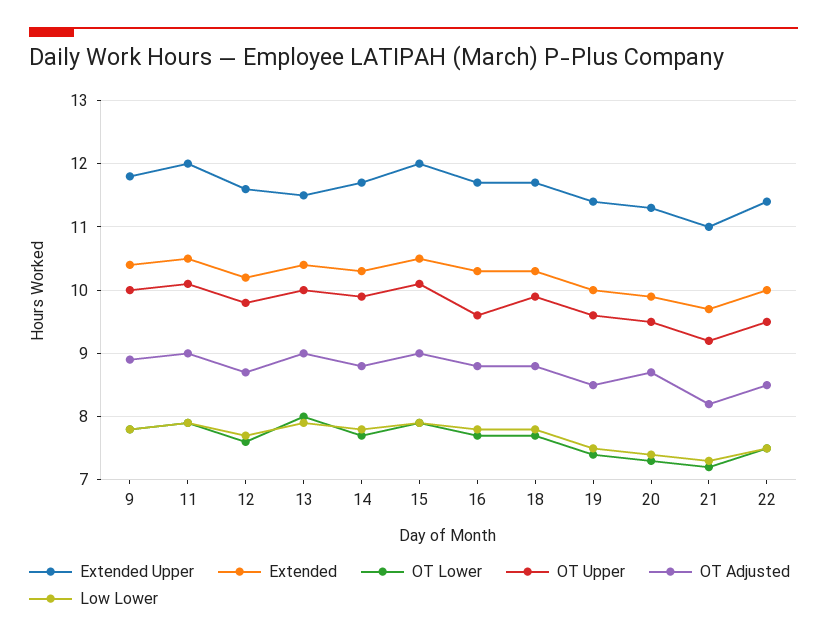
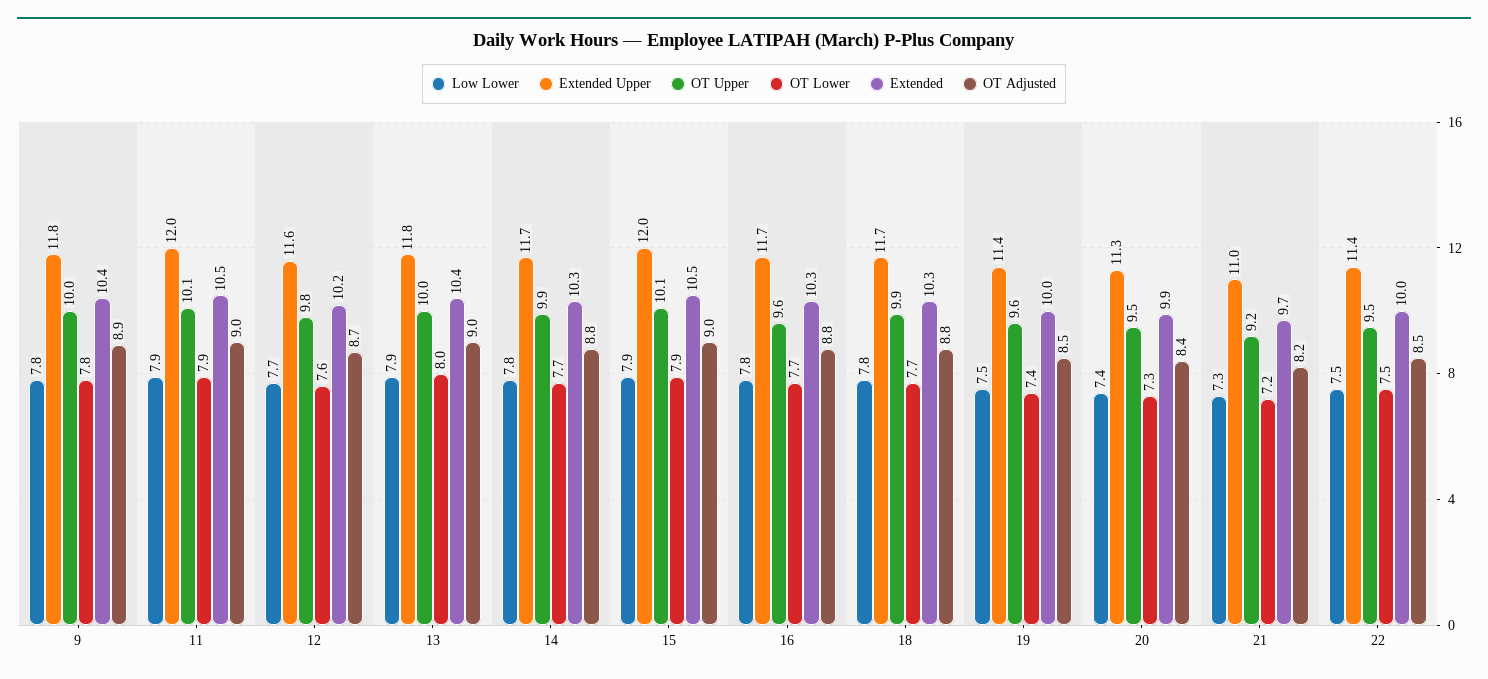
  {
    "Extended Upper": {
      "9": 11.8,
      "11": 12,
      "12": 11.6,
-     "13": 11.5,
+     "13": 11.8,
      "14": 11.7,
      "15": 12,
      "16": 11.7,
      "18": 11.7,
      "19": 11.4,
      "20": 11.3,
      "21": 11,
      "22": 11.4
    },
    "Extended": {
      "9": 10.4,
      "11": 10.5,
      "12": 10.2,
      "13": 10.4,
      "14": 10.3,
      "15": 10.5,
      "16": 10.3,
      "18": 10.3,
      "19": 10,
      "20": 9.9,
      "21": 9.7,
      "22": 10
    },
    "OT Lower": {
      "9": 7.8,
      "11": 7.9,
      "12": 7.6,
      "13": 8,
      "14": 7.7,
      "15": 7.9,
      "16": 7.7,
      "18": 7.7,
      "19": 7.4,
      "20": 7.3,
      "21": 7.2,
      "22": 7.5
    },
    "OT Upper": {
      "9": 10,
      "11": 10.1,
      "12": 9.8,
      "13": 10,
      "14": 9.9,
      "15": 10.1,
      "16": 9.6,
      "18": 9.9,
      "19": 9.6,
      "20": 9.5,
      "21": 9.2,
      "22": 9.5
    },
    "OT Adjusted": {
      "9": 8.9,
      "11": 9,
      "12": 8.7,
      "13": 9,
      "14": 8.8,
      "15": 9,
      "16": 8.8,
      "18": 8.8,
      "19": 8.5,
-     "20": 8.7,
+     "20": 8.4,
      "21": 8.2,
      "22": 8.5
    },
    "Low Lower": {
      "9": 7.8,
      "11": 7.9,
      "12": 7.7,
      "13": 7.9,
      "14": 7.8,
      "15": 7.9,
      "16": 7.8,
      "18": 7.8,
      "19": 7.5,
      "20": 7.4,
      "21": 7.3,
      "22": 7.5
    }
  }

